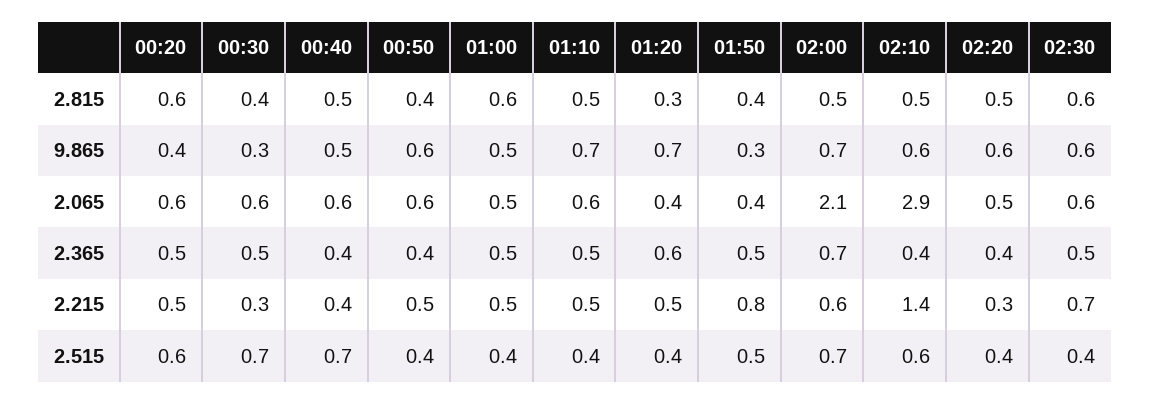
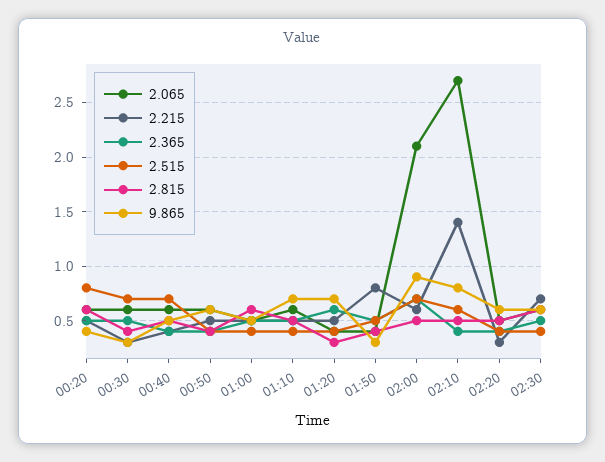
  {
    "2.815": {
      "00:20": 0.6,
      "00:30": 0.4,
      "00:40": 0.5,
      "00:50": 0.4,
      "01:00": 0.6,
      "01:10": 0.5,
      "01:20": 0.3,
      "01:50": 0.4,
      "02:00": 0.5,
      "02:10": 0.5,
      "02:20": 0.5,
      "02:30": 0.6
    },
    "9.865": {
      "00:20": 0.4,
      "00:30": 0.3,
      "00:40": 0.5,
      "00:50": 0.6,
      "01:00": 0.5,
      "01:10": 0.7,
      "01:20": 0.7,
      "01:50": 0.3,
-     "02:00": 0.7,
+     "02:00": 0.9,
-     "02:10": 0.6,
+     "02:10": 0.8,
      "02:20": 0.6,
      "02:30": 0.6
    },
    "2.065": {
      "00:20": 0.6,
      "00:30": 0.6,
      "00:40": 0.6,
      "00:50": 0.6,
      "01:00": 0.5,
      "01:10": 0.6,
      "01:20": 0.4,
      "01:50": 0.4,
      "02:00": 2.1,
-     "02:10": 2.9,
+     "02:10": 2.7,
      "02:20": 0.5,
      "02:30": 0.6
    },
    "2.365": {
      "00:20": 0.5,
      "00:30": 0.5,
      "00:40": 0.4,
      "00:50": 0.4,
      "01:00": 0.5,
      "01:10": 0.5,
      "01:20": 0.6,
      "01:50": 0.5,
      "02:00": 0.7,
      "02:10": 0.4,
      "02:20": 0.4,
      "02:30": 0.5
    },
    "2.215": {
      "00:20": 0.5,
      "00:30": 0.3,
      "00:40": 0.4,
      "00:50": 0.5,
      "01:00": 0.5,
      "01:10": 0.5,
      "01:20": 0.5,
      "01:50": 0.8,
      "02:00": 0.6,
      "02:10": 1.4,
      "02:20": 0.3,
      "02:30": 0.7
    },
    "2.515": {
-     "00:20": 0.6,
+     "00:20": 0.8,
      "00:30": 0.7,
      "00:40": 0.7,
      "00:50": 0.4,
      "01:00": 0.4,
      "01:10": 0.4,
      "01:20": 0.4,
      "01:50": 0.5,
      "02:00": 0.7,
      "02:10": 0.6,
      "02:20": 0.4,
      "02:30": 0.4
    }
  }

